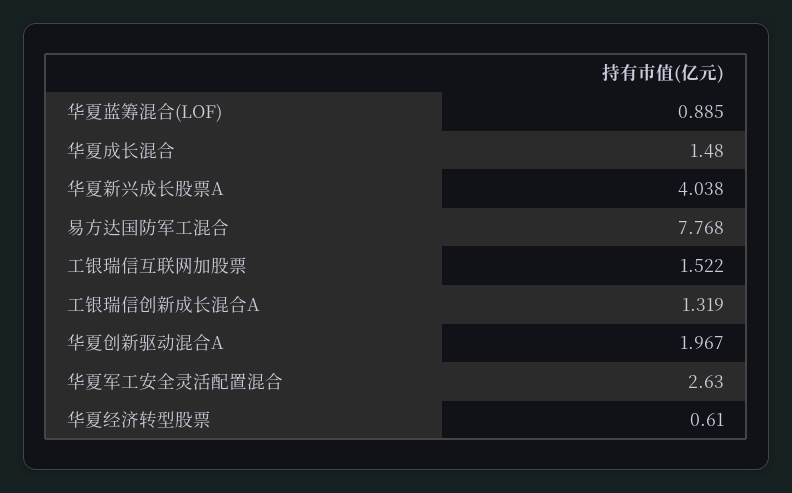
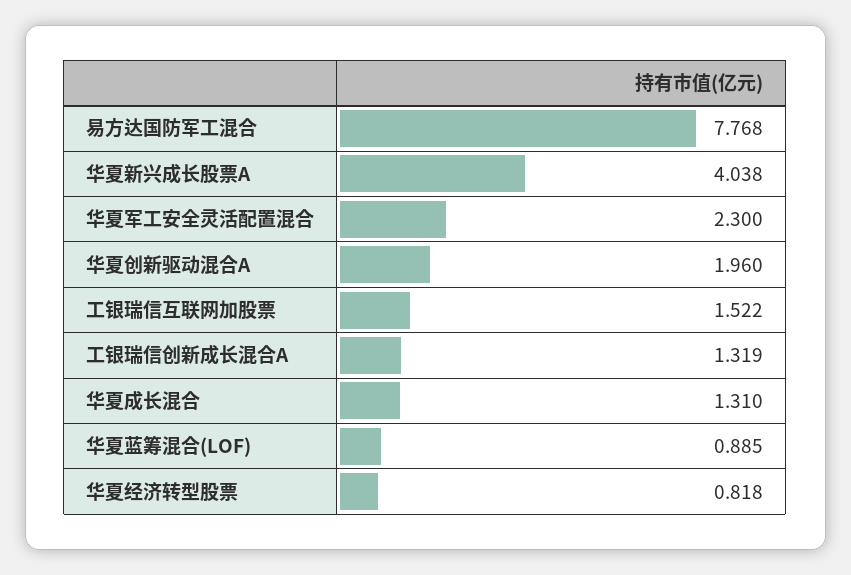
  {
    "华夏蓝筹混合(LOF)": 0.885,
-   "华夏成长混合": 1.48,
+   "华夏成长混合": 1.31,
    "华夏新兴成长股票A": 4.038,
    "易方达国防军工混合": 7.768,
    "工银瑞信互联网加股票": 1.522,
    "工银瑞信创新成长混合A": 1.319,
-   "华夏创新驱动混合A": 1.967,
+   "华夏创新驱动混合A": 1.96,
-   "华夏军工安全灵活配置混合": 2.63,
+   "华夏军工安全灵活配置混合": 2.3,
-   "华夏经济转型股票": 0.61
+   "华夏经济转型股票": 0.818
  }

